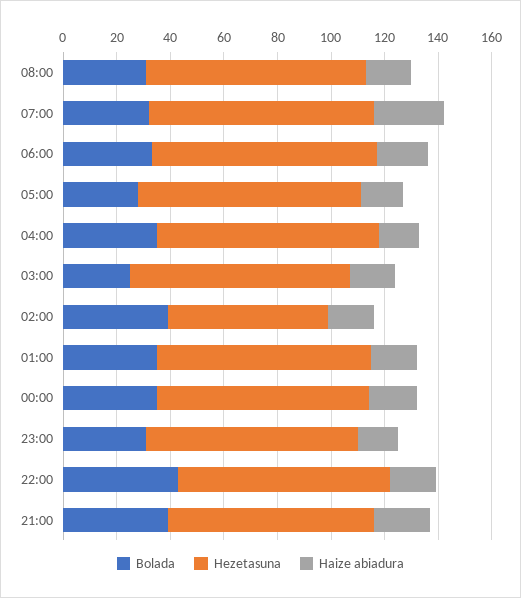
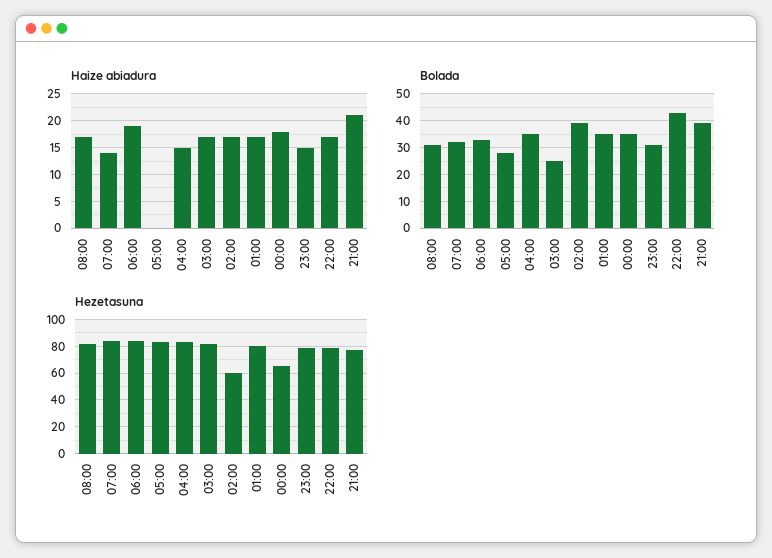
  {
    "Bolada": {
      "08:00": 30,
      "07:00": 30,
      "06:00": 35,
      "05:00": 30,
      "04:00": 35,
      "03:00": 25,
      "02:00": 40,
      "01:00": 35,
      "00:00": 35,
      "23:00": 30,
      "22:00": 45,
      "21:00": 40
    },
    "Hezetasuna": {
      "08:00": 80,
      "07:00": 85,
      "06:00": 85,
      "05:00": 85,
      "04:00": 85,
      "03:00": 80,
      "02:00": 60,
      "01:00": 80,
-     "00:00": 80,
+     "00:00": 65,
      "23:00": 80,
      "22:00": 80,
      "21:00": 75
    },
    "Haize abiadura": {
      "08:00": 15,
-     "07:00": 25,
+     "07:00": 15,
      "06:00": 20,
-     "05:00": 15,
+     "05:00": 0,
      "04:00": 15,
      "03:00": 15,
      "02:00": 15,
      "01:00": 15,
      "00:00": 20,
      "23:00": 15,
      "22:00": 15,
      "21:00": 20
    }
  }

